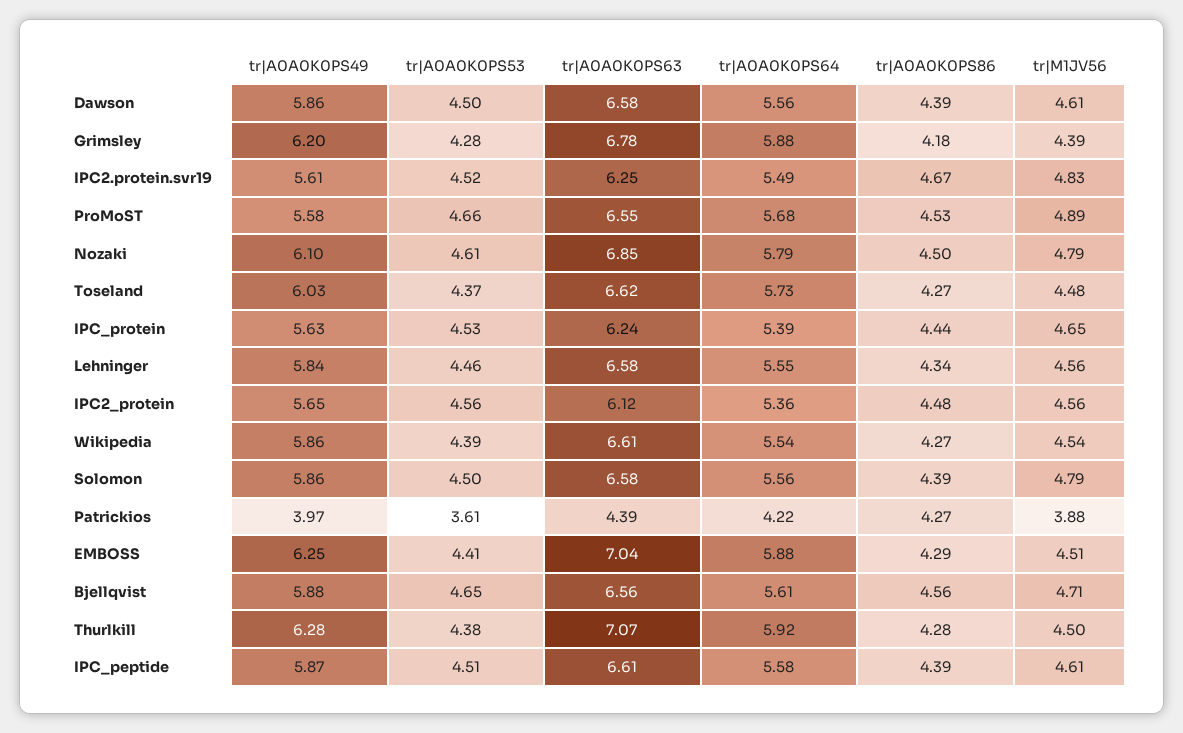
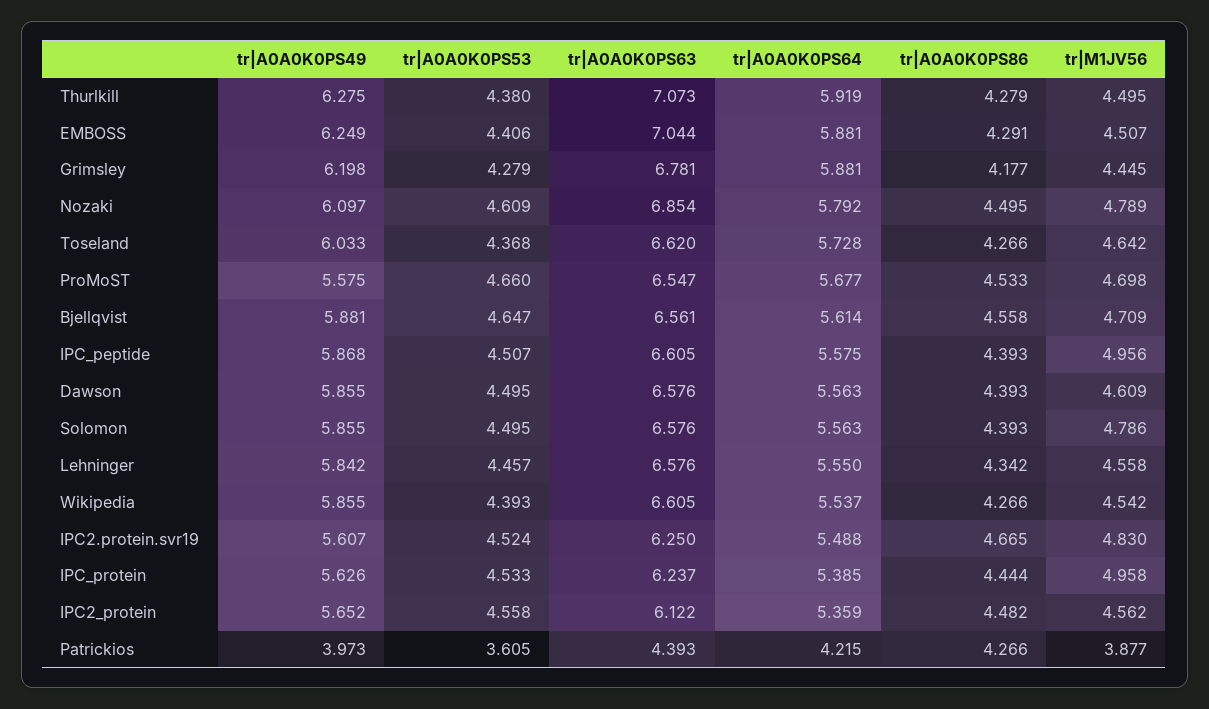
  {
    "tr|A0A0K0PS49": {
      "Dawson": 5.855,
      "Grimsley": 6.198,
      "IPC2.protein.svr19": 5.607,
      "ProMoST": 5.575,
      "Nozaki": 6.097,
      "Toseland": 6.033,
      "IPC_protein": 5.626,
      "Lehninger": 5.842,
      "IPC2_protein": 5.652,
      "Wikipedia": 5.855,
      "Solomon": 5.855,
      "Patrickios": 3.973,
      "EMBOSS": 6.249,
      "Bjellqvist": 5.881,
      "Thurlkill": 6.275,
      "IPC_peptide": 5.868
    },
    "tr|A0A0K0PS53": {
      "Dawson": 4.495,
      "Grimsley": 4.279,
      "IPC2.protein.svr19": 4.524,
      "ProMoST": 4.66,
      "Nozaki": 4.609,
      "Toseland": 4.368,
      "IPC_protein": 4.533,
      "Lehninger": 4.457,
      "IPC2_protein": 4.558,
      "Wikipedia": 4.393,
      "Solomon": 4.495,
      "Patrickios": 3.605,
      "EMBOSS": 4.406,
      "Bjellqvist": 4.647,
      "Thurlkill": 4.38,
      "IPC_peptide": 4.507
    },
    "tr|A0A0K0PS63": {
      "Dawson": 6.576,
      "Grimsley": 6.781,
      "IPC2.protein.svr19": 6.25,
      "ProMoST": 6.547,
      "Nozaki": 6.854,
      "Toseland": 6.62,
      "IPC_protein": 6.237,
      "Lehninger": 6.576,
      "IPC2_protein": 6.122,
      "Wikipedia": 6.605,
      "Solomon": 6.576,
      "Patrickios": 4.393,
      "EMBOSS": 7.044,
      "Bjellqvist": 6.561,
      "Thurlkill": 7.073,
      "IPC_peptide": 6.605
    },
    "tr|A0A0K0PS64": {
      "Dawson": 5.563,
      "Grimsley": 5.881,
      "IPC2.protein.svr19": 5.488,
      "ProMoST": 5.677,
      "Nozaki": 5.792,
      "Toseland": 5.728,
      "IPC_protein": 5.385,
      "Lehninger": 5.55,
      "IPC2_protein": 5.359,
      "Wikipedia": 5.537,
      "Solomon": 5.563,
      "Patrickios": 4.215,
      "EMBOSS": 5.881,
      "Bjellqvist": 5.614,
      "Thurlkill": 5.919,
      "IPC_peptide": 5.575
    },
    "tr|A0A0K0PS86": {
      "Dawson": 4.393,
      "Grimsley": 4.177,
      "IPC2.protein.svr19": 4.665,
      "ProMoST": 4.533,
      "Nozaki": 4.495,
      "Toseland": 4.266,
      "IPC_protein": 4.444,
      "Lehninger": 4.342,
      "IPC2_protein": 4.482,
      "Wikipedia": 4.266,
      "Solomon": 4.393,
      "Patrickios": 4.266,
      "EMBOSS": 4.291,
      "Bjellqvist": 4.558,
      "Thurlkill": 4.279,
      "IPC_peptide": 4.393
    },
    "tr|M1JV56": {
      "Dawson": 4.609,
-     "Grimsley": 4.39,
+     "Grimsley": 4.445,
      "IPC2.protein.svr19": 4.83,
-     "ProMoST": 4.89,
+     "ProMoST": 4.698,
      "Nozaki": 4.789,
-     "Toseland": 4.48,
+     "Toseland": 4.642,
-     "IPC_protein": 4.65,
+     "IPC_protein": 4.958,
      "Lehninger": 4.558,
      "IPC2_protein": 4.562,
      "Wikipedia": 4.542,
      "Solomon": 4.786,
      "Patrickios": 3.877,
      "EMBOSS": 4.507,
      "Bjellqvist": 4.709,
      "Thurlkill": 4.495,
-     "IPC_peptide": 4.61
+     "IPC_peptide": 4.956
    }
  }

